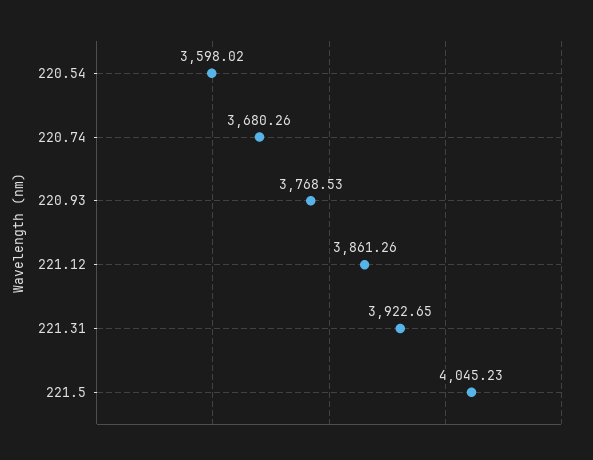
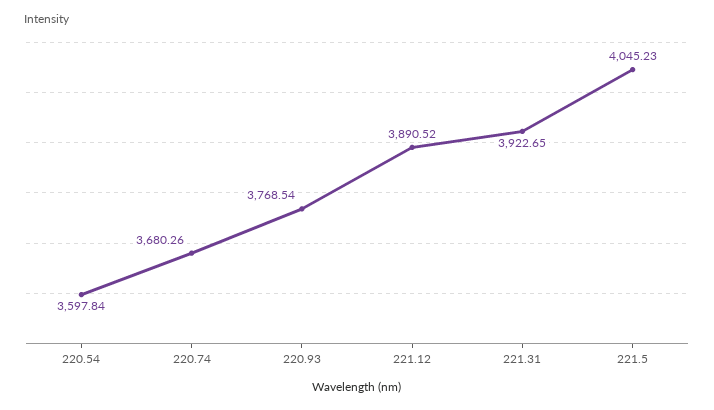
  {
-   "220.54": 3598.02,
+   "220.54": 3597.84,
    "220.74": 3680.26,
-   "220.93": 3768.53,
+   "220.93": 3768.54,
-   "221.12": 3861.26,
+   "221.12": 3890.52,
    "221.31": 3922.65,
    "221.5": 4045.23
  }

